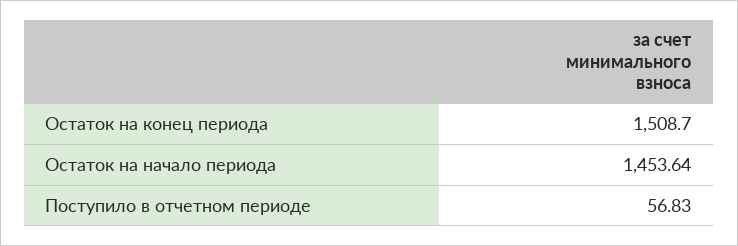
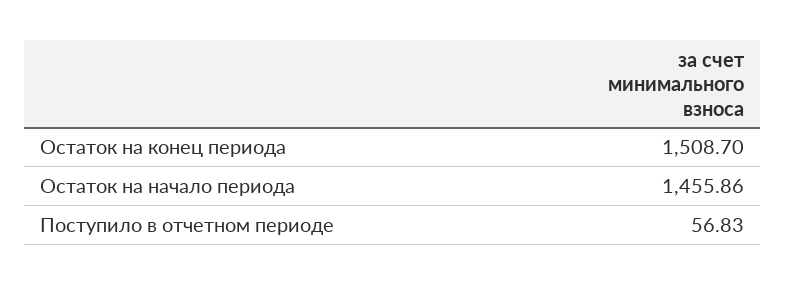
  {
    "Остаток на конец периода": 1508.7,
-   "Остаток на начало периода": 1453.64,
+   "Остаток на начало периода": 1455.86,
    "Поступило в отчетном периоде": 56.83
  }

